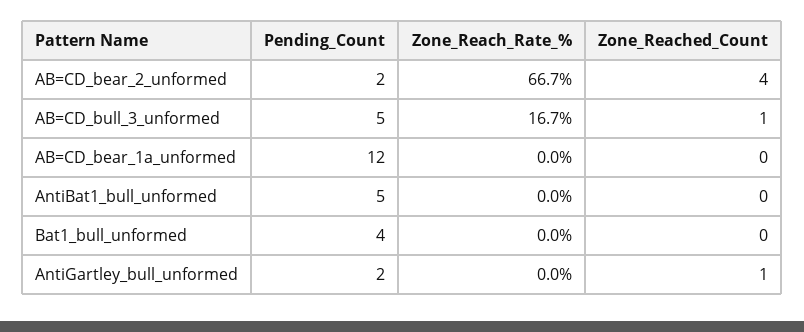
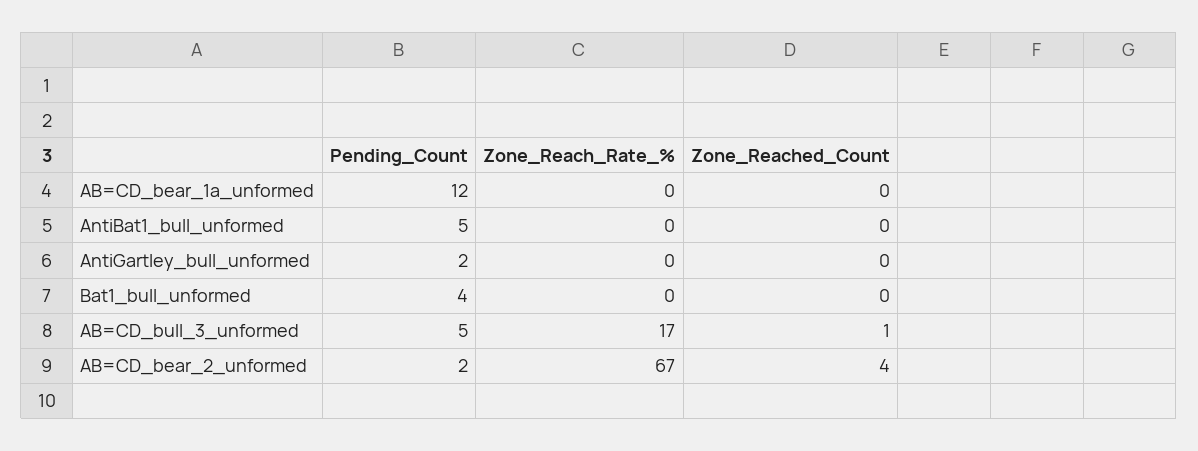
  {
    "Pending_Count": {
      "AB=CD_bear_2_unformed": 2,
      "AB=CD_bull_3_unformed": 5,
      "AB=CD_bear_1a_unformed": 12,
      "AntiBat1_bull_unformed": 5,
      "Bat1_bull_unformed": 4,
      "AntiGartley_bull_unformed": 2
    },
    "Zone_Reach_Rate_%": {
      "AB=CD_bear_2_unformed": 66.7,
      "AB=CD_bull_3_unformed": 16.7,
      "AB=CD_bear_1a_unformed": 0,
      "AntiBat1_bull_unformed": 0,
      "Bat1_bull_unformed": 0,
      "AntiGartley_bull_unformed": 0
    },
    "Zone_Reached_Count": {
      "AB=CD_bear_2_unformed": 4,
      "AB=CD_bull_3_unformed": 1,
      "AB=CD_bear_1a_unformed": 0,
      "AntiBat1_bull_unformed": 0,
      "Bat1_bull_unformed": 0,
-     "AntiGartley_bull_unformed": 1
+     "AntiGartley_bull_unformed": 0
    }
  }

